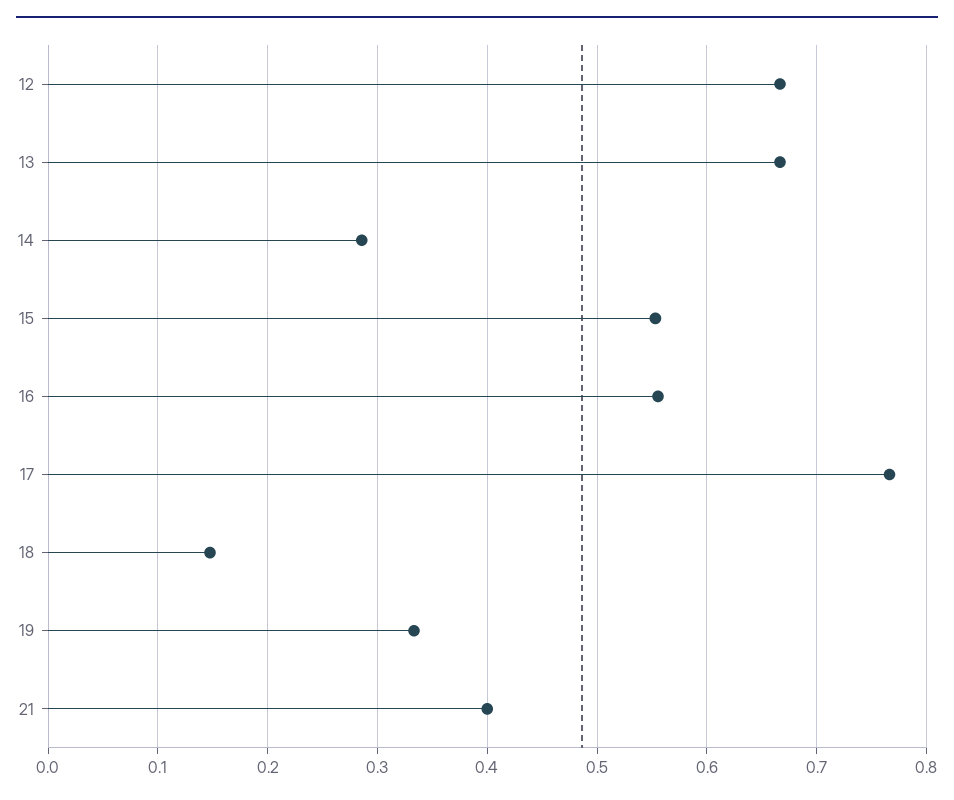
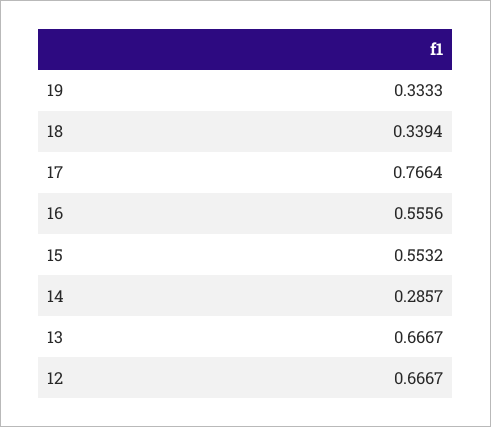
  {
    "12": 0.6667,
    "13": 0.6667,
    "14": 0.2857,
    "15": 0.5532,
    "16": 0.5556,
    "17": 0.7664,
-   "18": 0.15,
+   "18": 0.3394,
-   "19": 0.3333,
+   "19": 0.3333
-   "21": 0.4
  }

